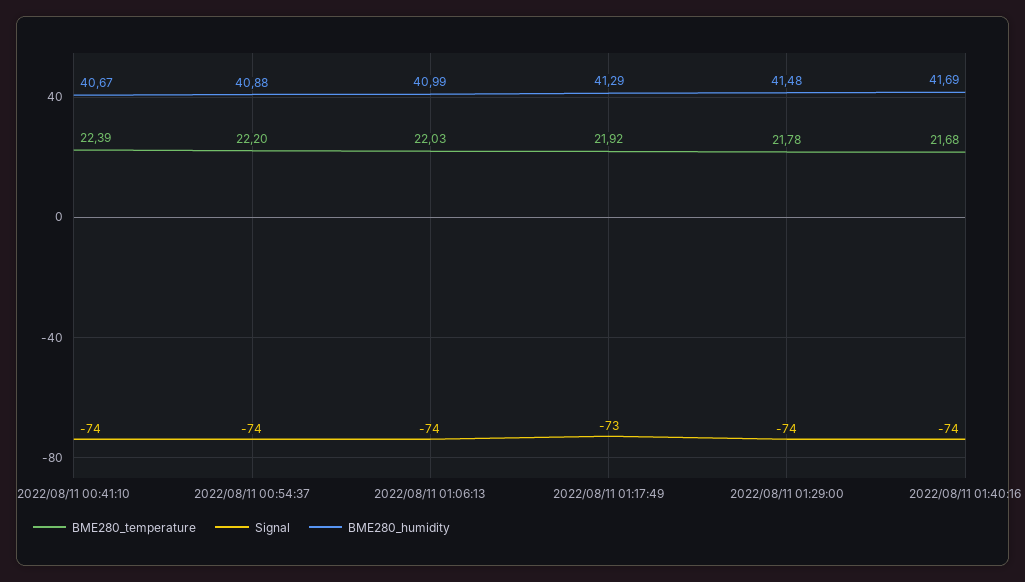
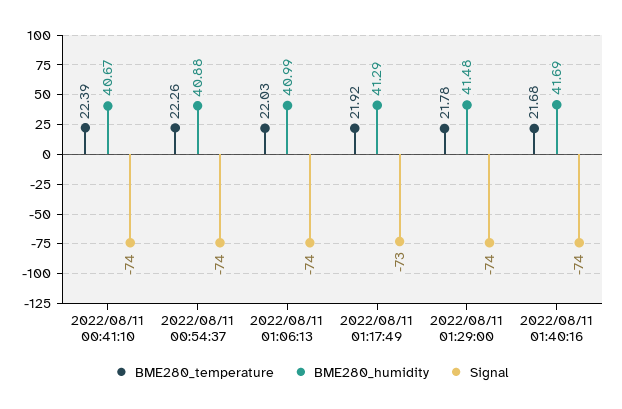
  {
    "BME280_temperature": {
      "2022/08/11 00:41:10": 22.39,
-     "2022/08/11 00:54:37": 22.2,
+     "2022/08/11 00:54:37": 22.26,
      "2022/08/11 01:06:13": 22.03,
      "2022/08/11 01:17:49": 21.92,
      "2022/08/11 01:29:00": 21.78,
      "2022/08/11 01:40:16": 21.68
    },
    "Signal": {
      "2022/08/11 00:41:10": -74,
      "2022/08/11 00:54:37": -74,
      "2022/08/11 01:06:13": -74,
      "2022/08/11 01:17:49": -73,
      "2022/08/11 01:29:00": -74,
      "2022/08/11 01:40:16": -74
    },
    "BME280_humidity": {
      "2022/08/11 00:41:10": 40.67,
      "2022/08/11 00:54:37": 40.88,
      "2022/08/11 01:06:13": 40.99,
      "2022/08/11 01:17:49": 41.29,
      "2022/08/11 01:29:00": 41.48,
      "2022/08/11 01:40:16": 41.69
    }
  }

